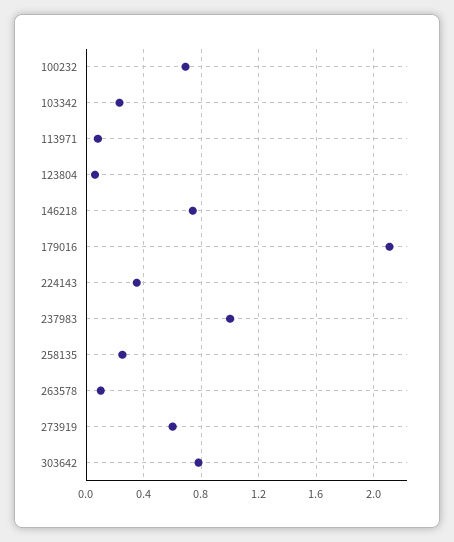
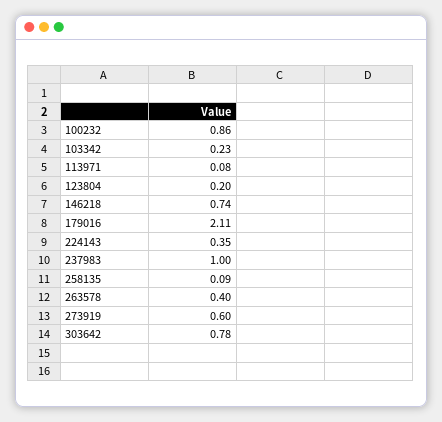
  {
-   "100232": 0.7,
+   "100232": 0.86,
    "103342": 0.23,
    "113971": 0.08,
-   "123804": 0.05,
+   "123804": 0.2,
    "146218": 0.74,
    "179016": 2.11,
    "224143": 0.35,
    "237983": 1,
-   "258135": 0.25,
+   "258135": 0.09,
-   "263578": 0.1,
+   "263578": 0.4,
    "273919": 0.6,
    "303642": 0.78
  }

